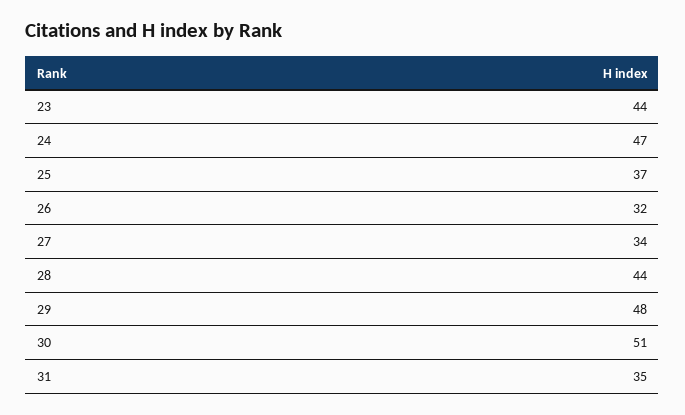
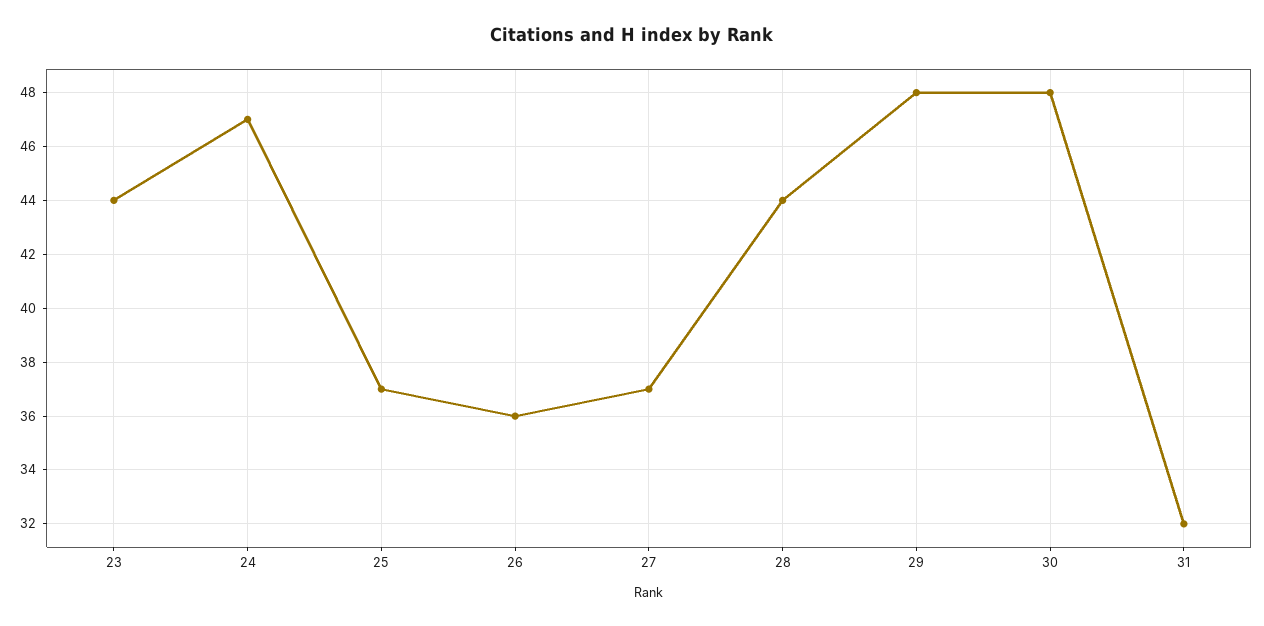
  {
    "23": 44,
    "24": 47,
    "25": 37,
-   "26": 32,
+   "26": 36,
-   "27": 34,
+   "27": 37,
    "28": 44,
    "29": 48,
-   "30": 51,
+   "30": 48,
-   "31": 35
+   "31": 32
  }

